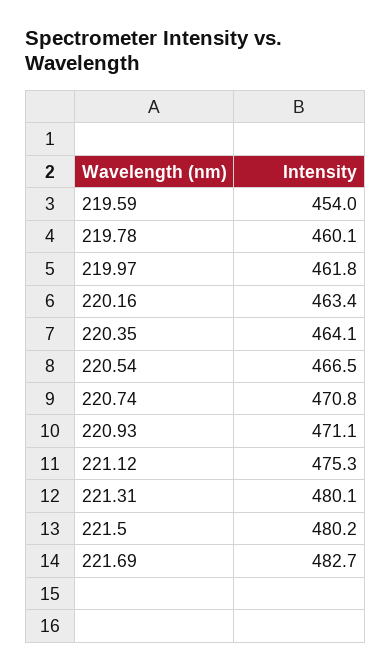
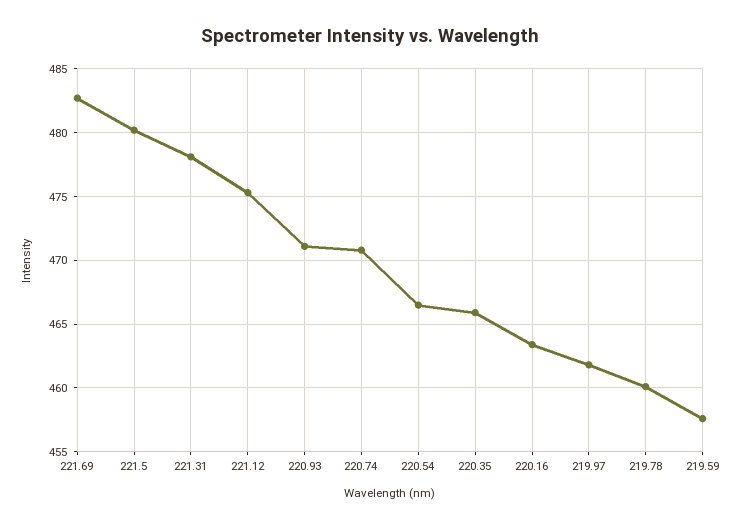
  {
-   "219.59": 454,
+   "219.59": 457.5,
    "219.78": 460.1,
    "219.97": 461.8,
    "220.16": 463.4,
-   "220.35": 464.1,
+   "220.35": 466,
    "220.54": 466.5,
    "220.74": 470.8,
    "220.93": 471.1,
    "221.12": 475.3,
-   "221.31": 480.1,
+   "221.31": 478,
    "221.5": 480.2,
    "221.69": 482.7
  }

